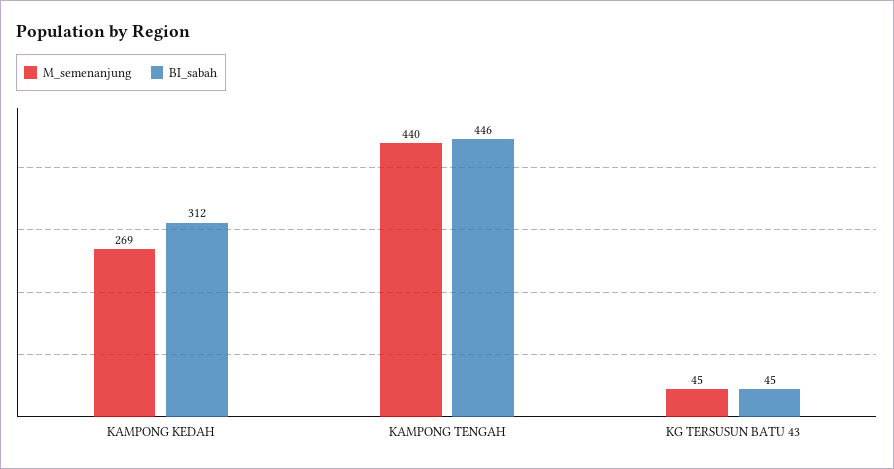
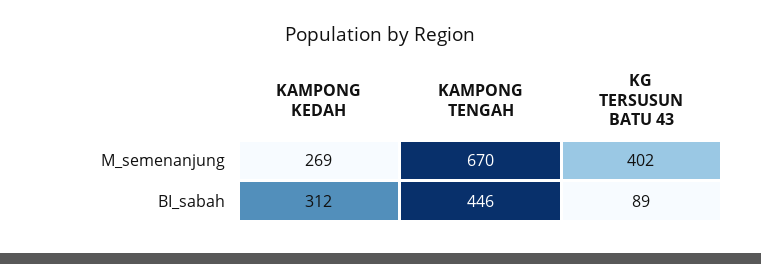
  {
    "M_semenanjung": {
      "KAMPONG KEDAH": 269,
-     "KAMPONG TENGAH": 440,
+     "KAMPONG TENGAH": 670,
-     "KG TERSUSUN BATU 43": 45
+     "KG TERSUSUN BATU 43": 402
    },
    "BI_sabah": {
      "KAMPONG KEDAH": 312,
      "KAMPONG TENGAH": 446,
-     "KG TERSUSUN BATU 43": 45
+     "KG TERSUSUN BATU 43": 89
    }
  }

